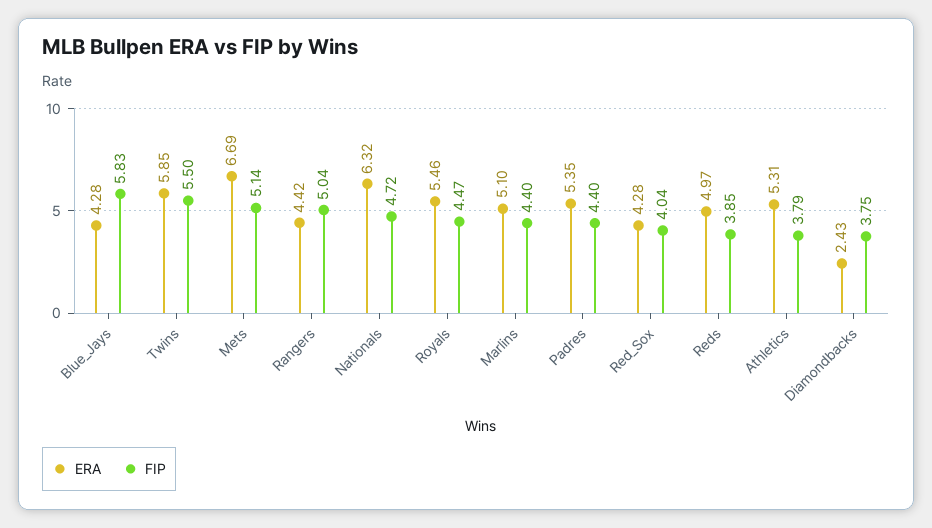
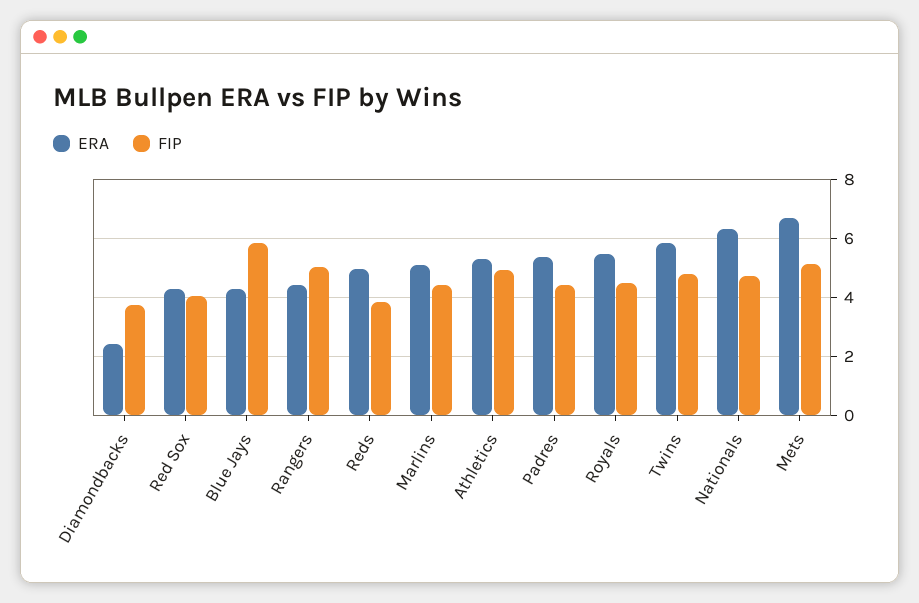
  {
    "ERA": {
      "Blue_Jays": 4.28,
      "Twins": 5.85,
      "Mets": 6.69,
      "Rangers": 4.42,
      "Nationals": 6.32,
      "Royals": 5.46,
      "Marlins": 5.1,
      "Padres": 5.35,
      "Red_Sox": 4.28,
      "Reds": 4.97,
      "Athletics": 5.31,
      "Diamondbacks": 2.43
    },
    "FIP": {
      "Blue_Jays": 5.83,
-     "Twins": 5.5,
+     "Twins": 4.75,
      "Mets": 5.14,
      "Rangers": 5.04,
      "Nationals": 4.72,
      "Royals": 4.47,
      "Marlins": 4.4,
      "Padres": 4.4,
      "Red_Sox": 4.04,
      "Reds": 3.85,
-     "Athletics": 3.79,
+     "Athletics": 5,
      "Diamondbacks": 3.75
    }
  }

